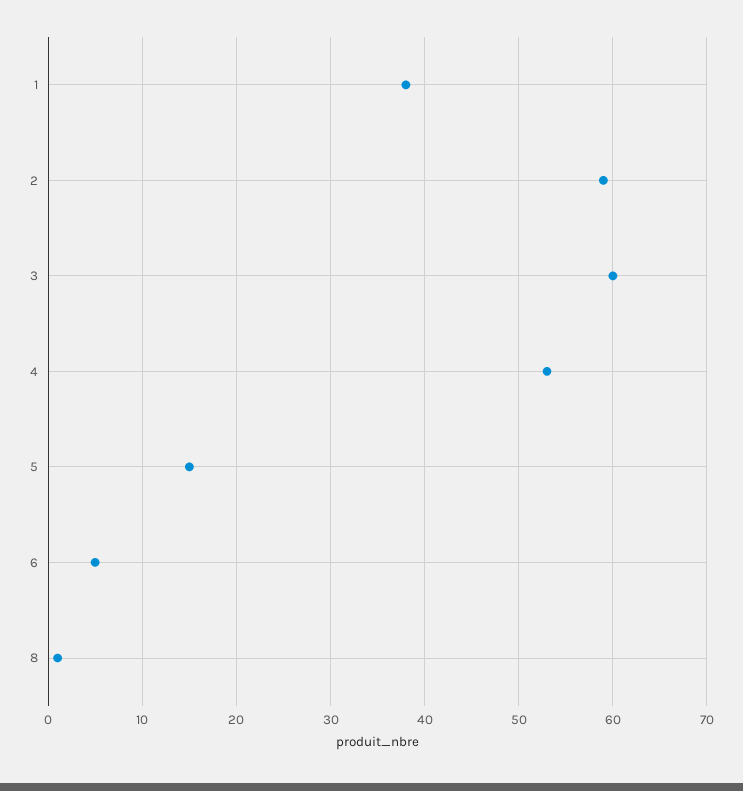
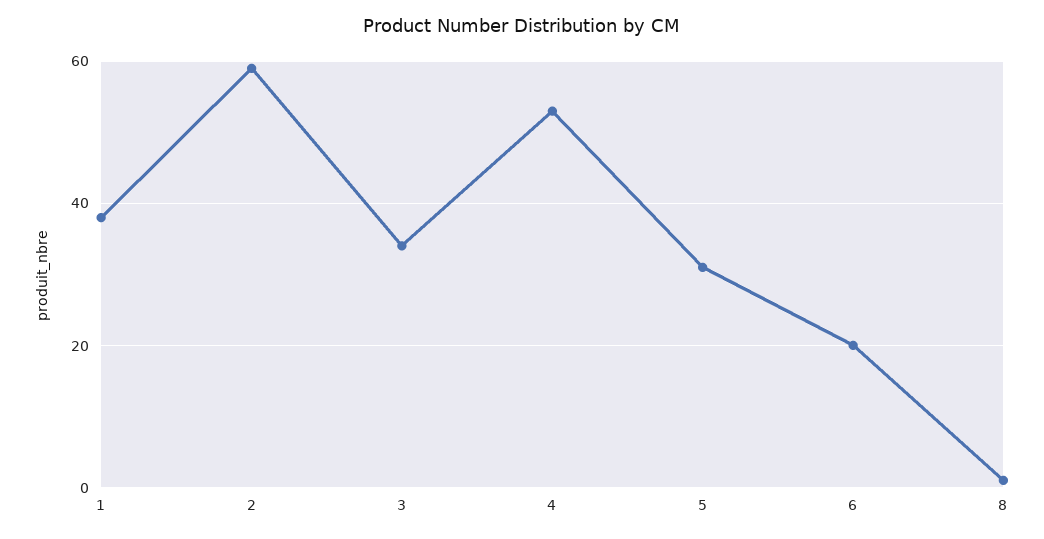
  {
    "1": 38,
    "2": 59,
-   "3": 60,
+   "3": 35,
    "4": 53,
-   "5": 15,
+   "5": 30,
-   "6": 5,
+   "6": 20,
    "8": 1
  }

